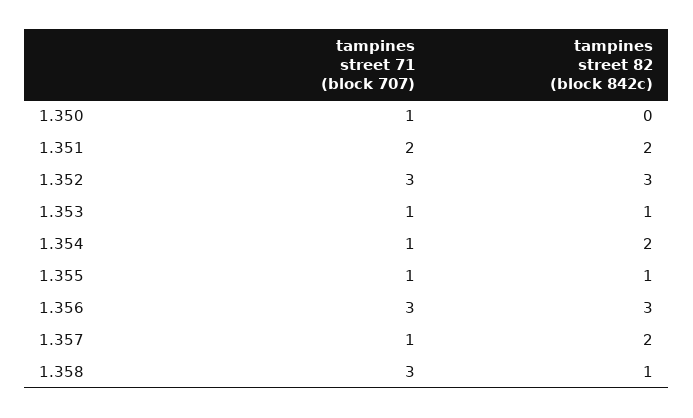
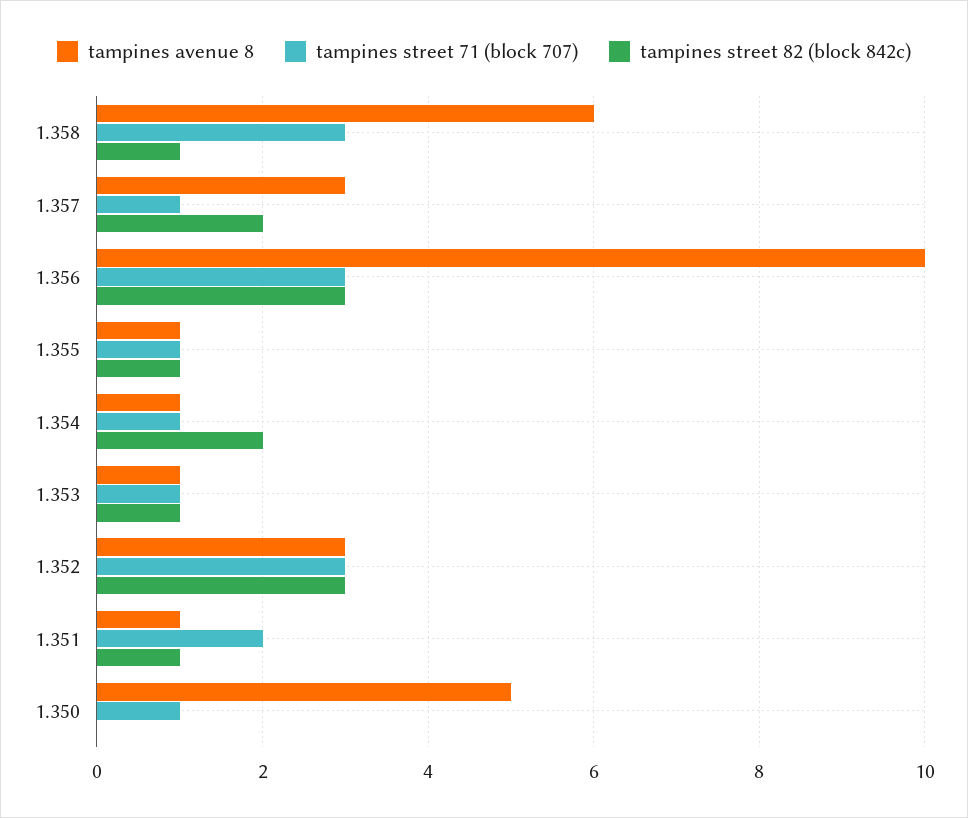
  {
    "tampines street 71 (block 707)": {
      "1.350": 1,
      "1.351": 2,
      "1.352": 3,
      "1.353": 1,
      "1.354": 1,
      "1.355": 1,
      "1.356": 3,
      "1.357": 1,
      "1.358": 3
    },
    "tampines street 82 (block 842c)": {
      "1.350": 0,
-     "1.351": 2,
+     "1.351": 1,
      "1.352": 3,
      "1.353": 1,
      "1.354": 2,
      "1.355": 1,
      "1.356": 3,
      "1.357": 2,
      "1.358": 1
-   }
+   },
+   "tampines avenue 8": {
+     "1.358": 6,
+     "1.357": 3,
+     "1.356": 10,
+     "1.355": 1,
+     "1.354": 1,
+     "1.353": 1,
+     "1.352": 3,
+     "1.351": 1,
+     "1.350": 5
+   }
  }

